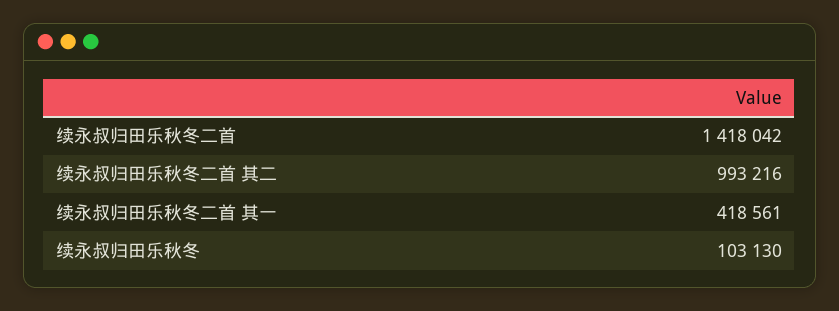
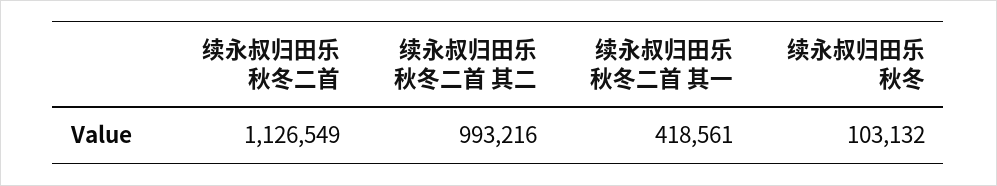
  {
-   "续永叔归田乐秋冬二首": 1418042,
+   "续永叔归田乐秋冬二首": 1126549,
    "续永叔归田乐秋冬二首 其二": 993216,
    "续永叔归田乐秋冬二首 其一": 418561,
-   "续永叔归田乐秋冬": 103130
+   "续永叔归田乐秋冬": 103132
  }

